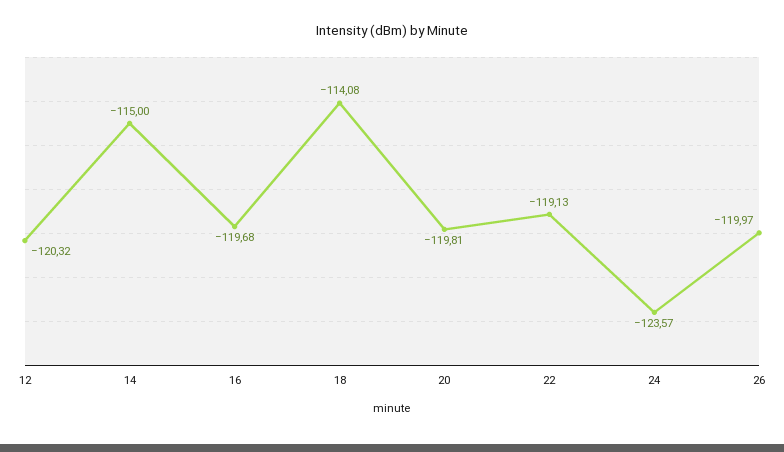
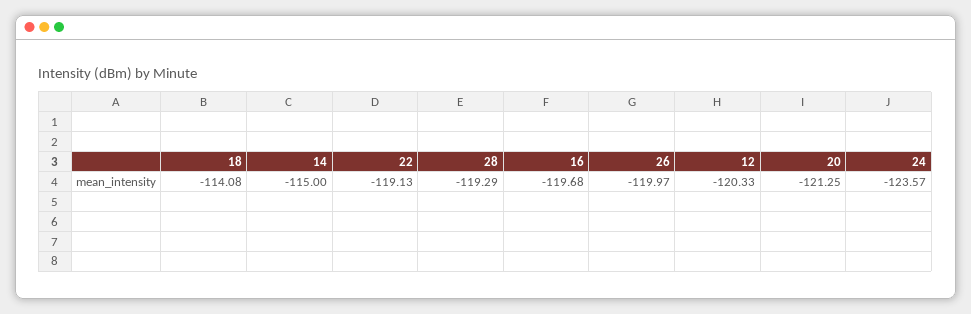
  {
-   "12": -120.32,
+   "12": -120.33,
    "14": -115,
    "16": -119.68,
    "18": -114.08,
-   "20": -119.81,
+   "20": -121.25,
    "22": -119.13,
    "24": -123.57,
-   "26": -119.97
+   "26": -119.97,
+   "28": -119.29
  }

